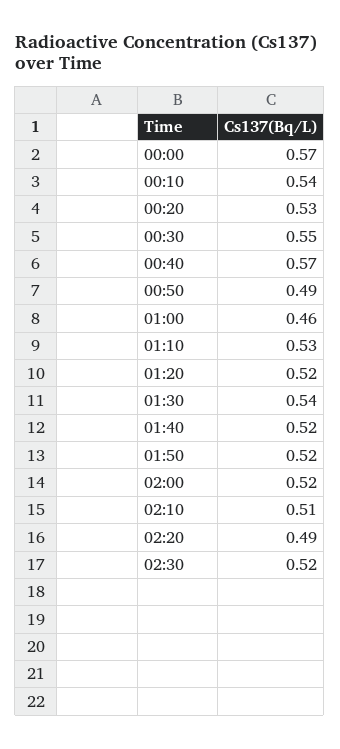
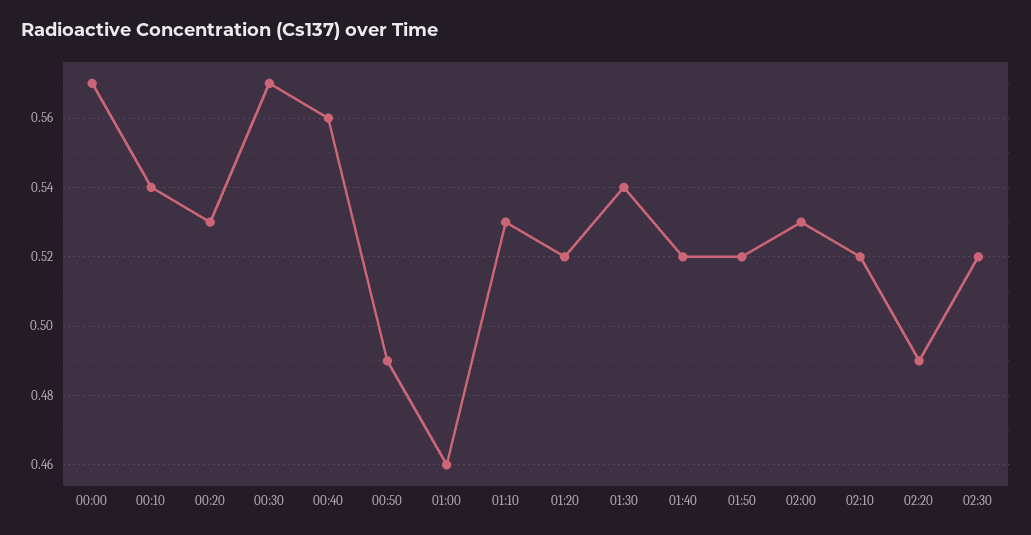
  {
    "00:00": 0.57,
    "00:10": 0.54,
    "00:20": 0.53,
-   "00:30": 0.55,
+   "00:30": 0.57,
-   "00:40": 0.57,
+   "00:40": 0.56,
    "00:50": 0.49,
    "01:00": 0.46,
    "01:10": 0.53,
    "01:20": 0.52,
    "01:30": 0.54,
    "01:40": 0.52,
    "01:50": 0.52,
-   "02:00": 0.52,
+   "02:00": 0.53,
-   "02:10": 0.51,
+   "02:10": 0.52,
    "02:20": 0.49,
    "02:30": 0.52
  }

